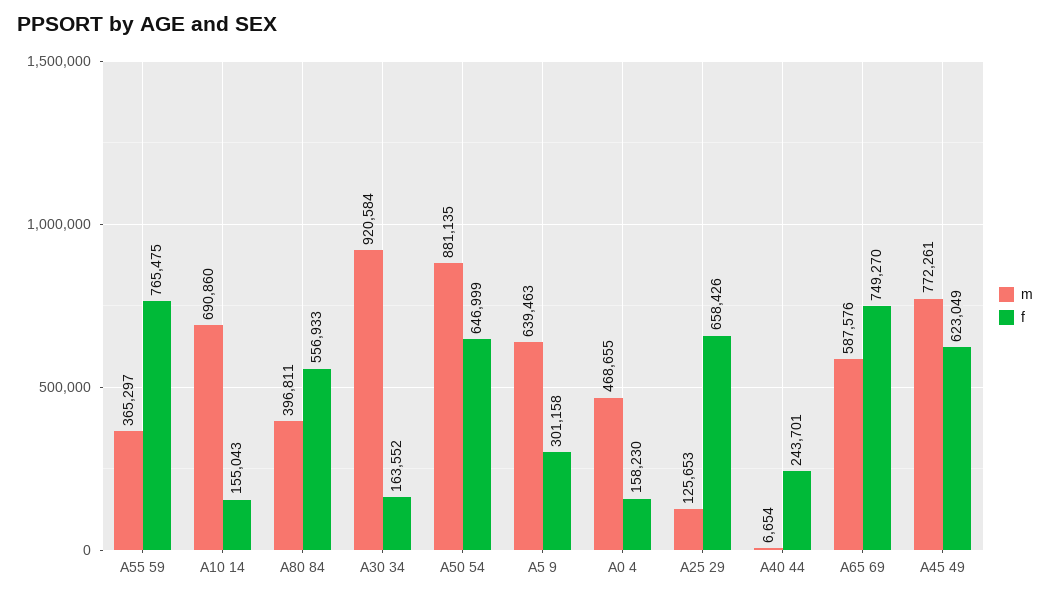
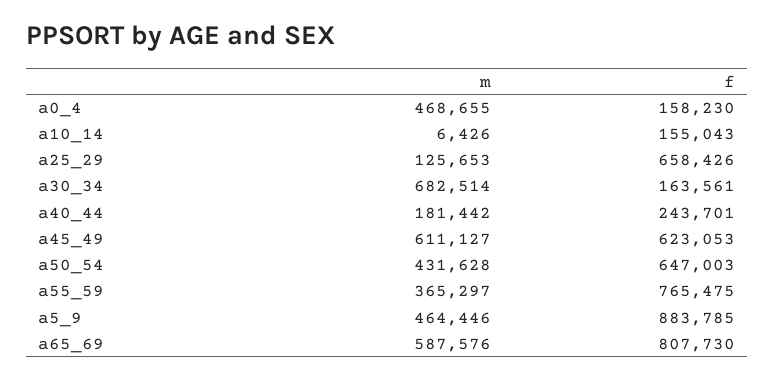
  {
    "m": {
      "A55 59": 365297,
-     "A10 14": 690860,
+     "A10 14": 6426,
-     "A80 84": 396811,
-     "A30 34": 920584,
+     "A30 34": 682514,
-     "A50 54": 881135,
+     "A50 54": 431628,
-     "A5 9": 639463,
+     "A5 9": 464446,
      "A0 4": 468655,
      "A25 29": 125653,
-     "A40 44": 6654,
+     "A40 44": 181442,
      "A65 69": 587576,
-     "A45 49": 772261
+     "A45 49": 611127
    },
    "f": {
      "A55 59": 765475,
      "A10 14": 155043,
-     "A80 84": 556933,
-     "A30 34": 163552,
+     "A30 34": 163561,
-     "A50 54": 646999,
+     "A50 54": 647003,
-     "A5 9": 301158,
+     "A5 9": 883785,
      "A0 4": 158230,
      "A25 29": 658426,
      "A40 44": 243701,
-     "A65 69": 749270,
+     "A65 69": 807730,
-     "A45 49": 623049
+     "A45 49": 623053
    }
  }

